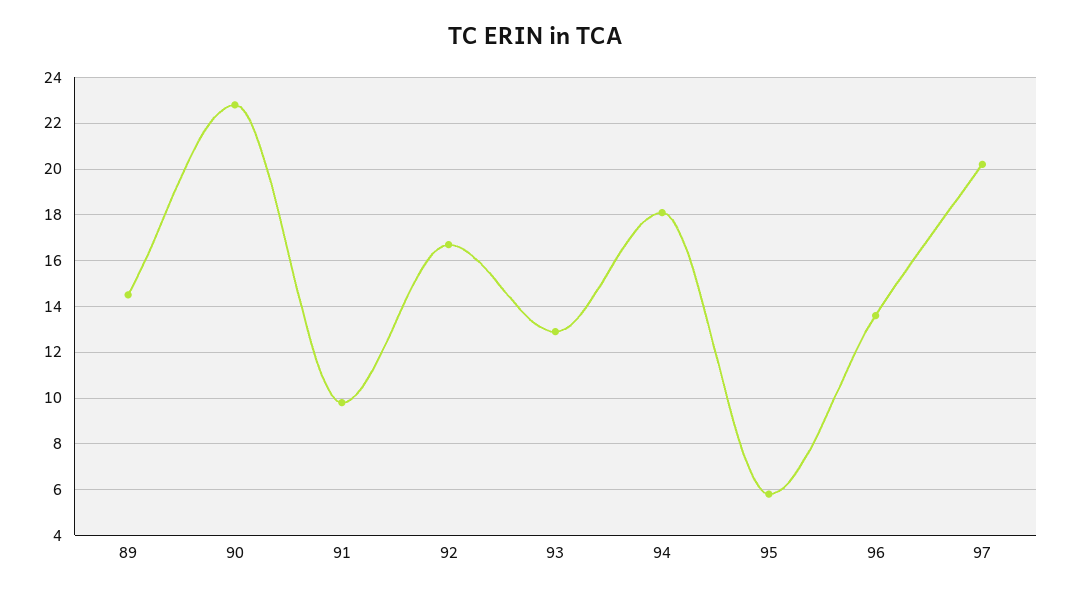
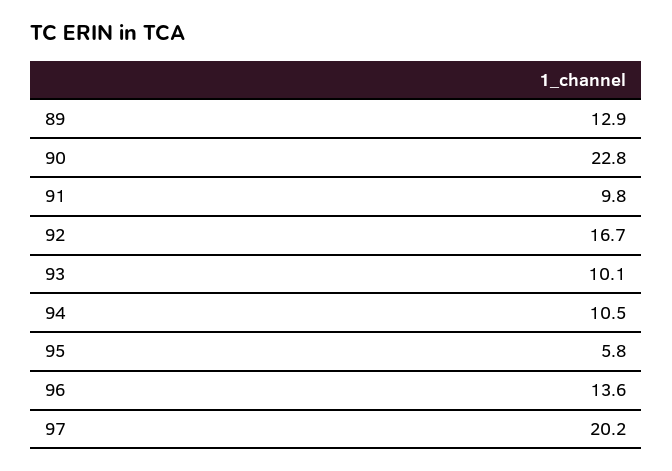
  {
-   "89": 14.5,
+   "89": 12.9,
    "90": 22.8,
    "91": 9.8,
    "92": 16.7,
-   "93": 13,
+   "93": 10.1,
-   "94": 18,
+   "94": 10.5,
    "95": 5.8,
    "96": 13.6,
    "97": 20.2
  }

